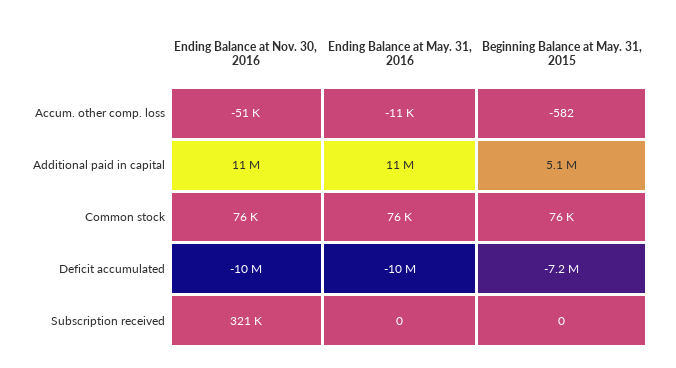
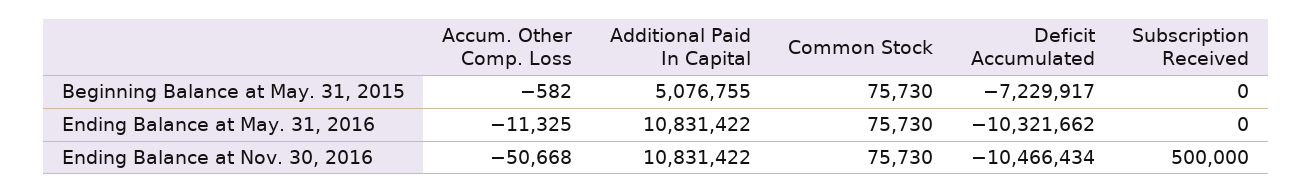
  {
    "Ending Balance at Nov. 30, 2016": {
      "Accum. other comp. loss": -50668,
      "Additional paid in capital": 10831422,
      "Common stock": 75730,
      "Deficit accumulated": -10466434,
-     "Subscription received": 321000
+     "Subscription received": 500000
    },
    "Ending Balance at May. 31, 2016": {
      "Accum. other comp. loss": -11325,
      "Additional paid in capital": 10831422,
      "Common stock": 75730,
      "Deficit accumulated": -10321662,
      "Subscription received": 0
    },
    "Beginning Balance at May. 31, 2015": {
      "Accum. other comp. loss": -582,
      "Additional paid in capital": 5076755,
      "Common stock": 75730,
      "Deficit accumulated": -7229917,
      "Subscription received": 0
    }
  }

